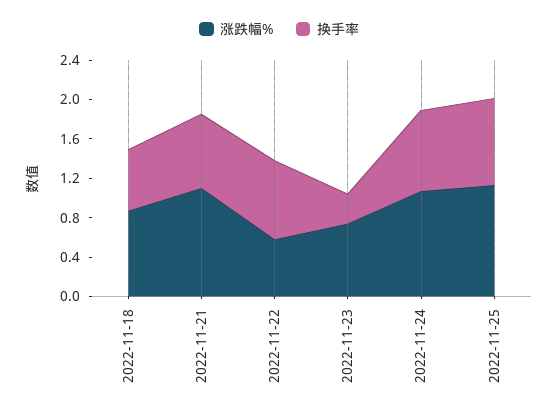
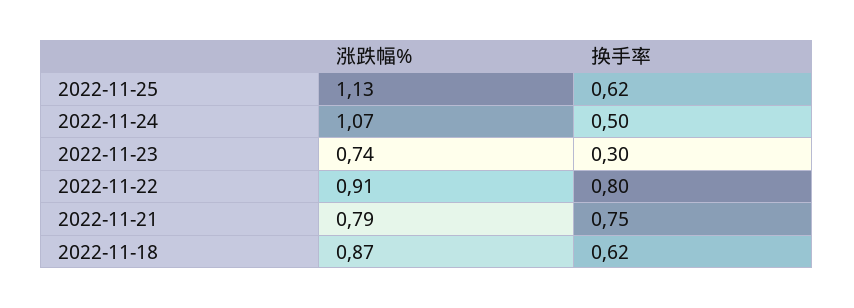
  {
    "涨跌幅%": {
      "2022-11-18": 0.87,
-     "2022-11-21": 1.1,
+     "2022-11-21": 0.79,
-     "2022-11-22": 0.6,
+     "2022-11-22": 0.91,
      "2022-11-23": 0.74,
      "2022-11-24": 1.07,
      "2022-11-25": 1.13
    },
    "换手率": {
      "2022-11-18": 0.62,
      "2022-11-21": 0.75,
      "2022-11-22": 0.8,
      "2022-11-23": 0.3,
-     "2022-11-24": 0.8,
+     "2022-11-24": 0.5,
-     "2022-11-25": 0.9
+     "2022-11-25": 0.62
    }
  }

